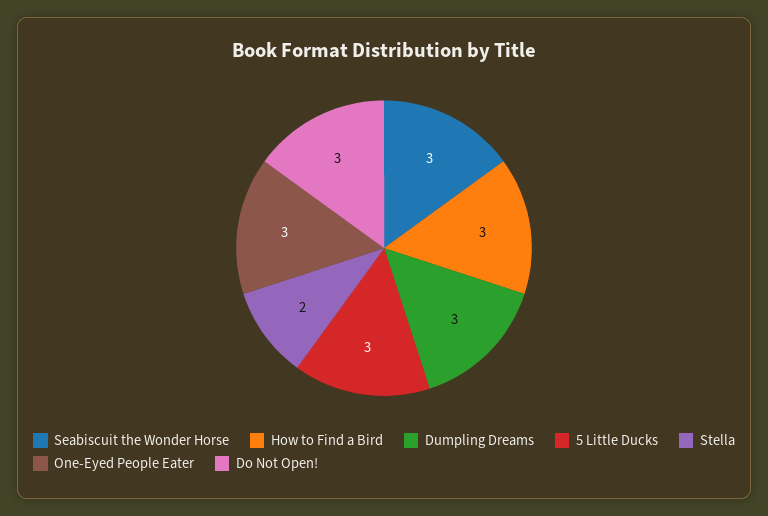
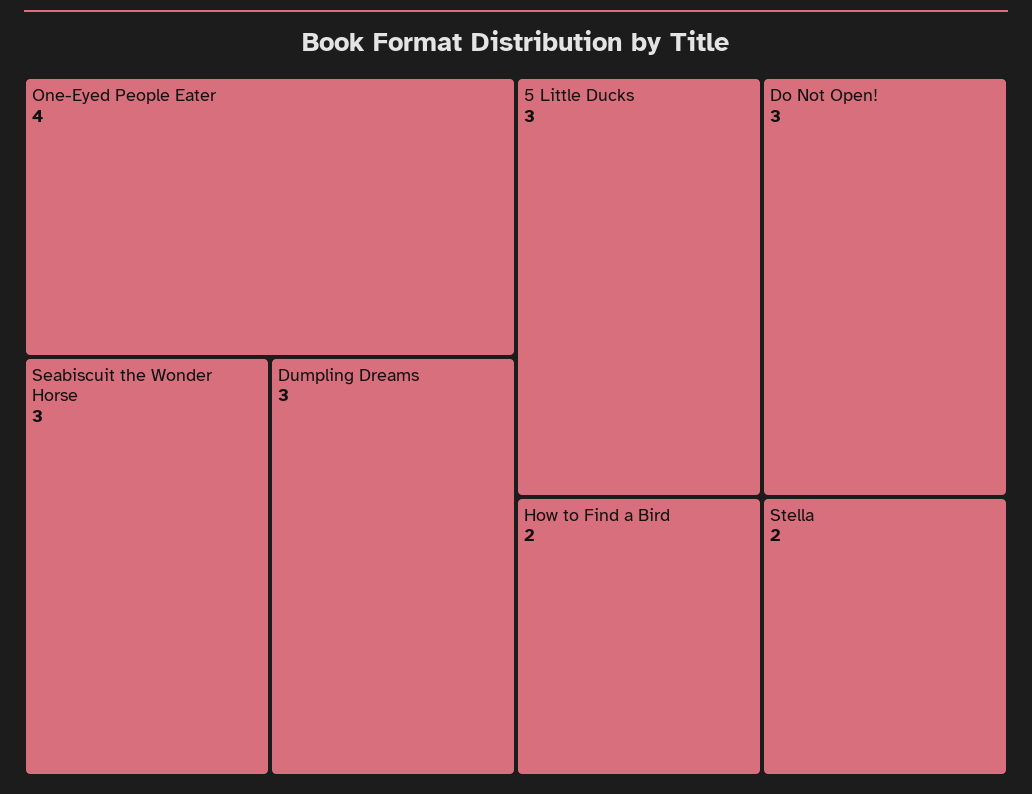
  {
    "Seabiscuit the Wonder Horse": 3,
-   "How to Find a Bird": 3,
+   "How to Find a Bird": 2,
    "Dumpling Dreams": 3,
    "5 Little Ducks": 3,
    "Stella": 2,
-   "One-Eyed People Eater": 3,
+   "One-Eyed People Eater": 4,
    "Do Not Open!": 3
  }

